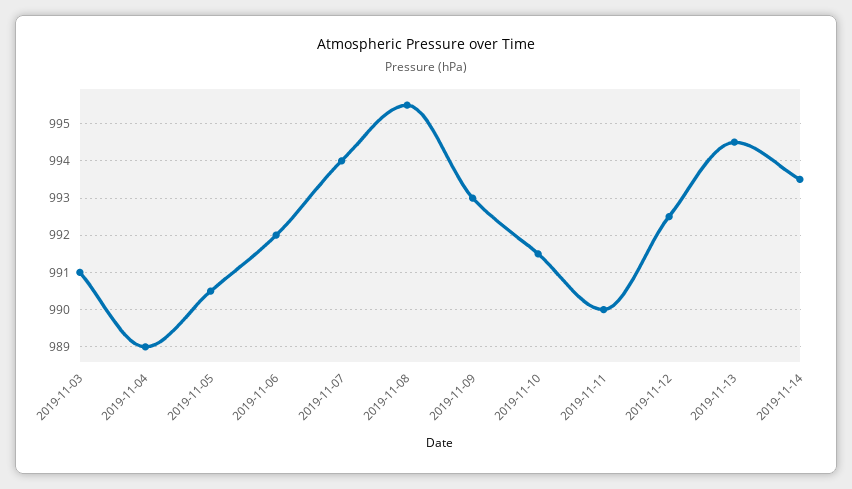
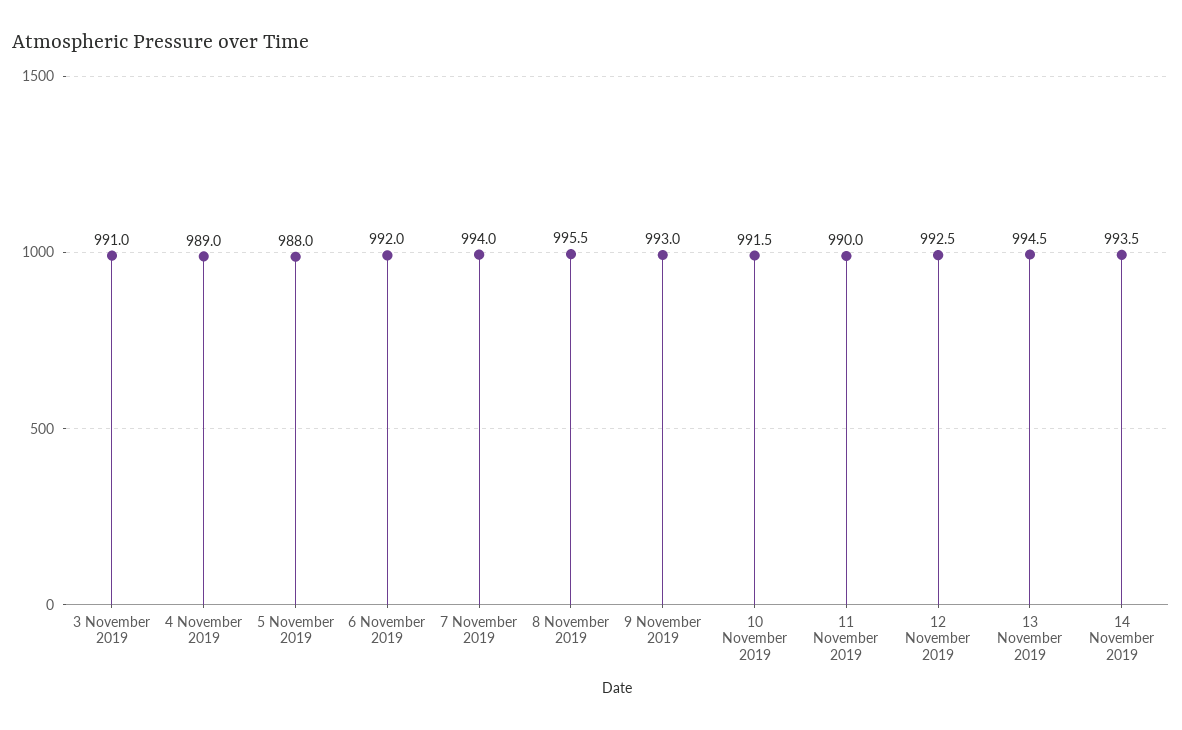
  {
    "2019-11-03": 991,
    "2019-11-04": 989,
-   "2019-11-05": 990.5,
+   "2019-11-05": 988,
    "2019-11-06": 992,
    "2019-11-07": 994,
    "2019-11-08": 995.5,
    "2019-11-09": 993,
    "2019-11-10": 991.5,
    "2019-11-11": 990,
    "2019-11-12": 992.5,
    "2019-11-13": 994.5,
    "2019-11-14": 993.5
  }

